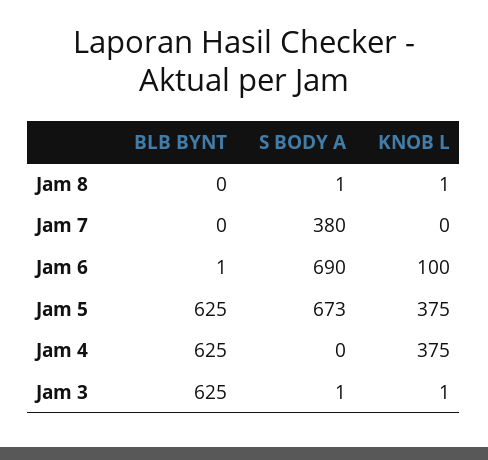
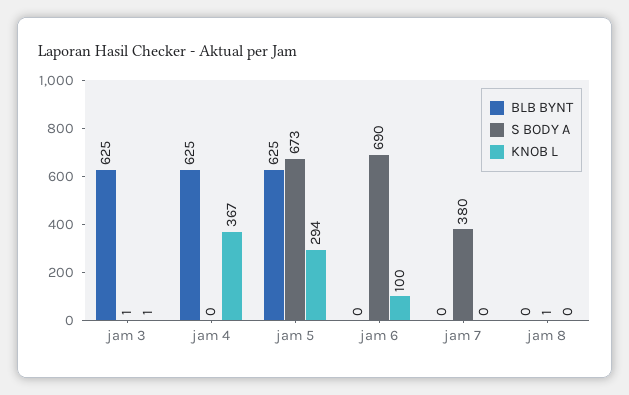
  {
    "BLB BYNT": {
      "Jam 8": 0,
      "Jam 7": 0,
-     "Jam 6": 1,
+     "Jam 6": 0,
      "Jam 5": 625,
      "Jam 4": 625,
      "Jam 3": 625
    },
    "S BODY A": {
      "Jam 8": 1,
      "Jam 7": 380,
      "Jam 6": 690,
      "Jam 5": 673,
      "Jam 4": 0,
      "Jam 3": 1
    },
    "KNOB L": {
-     "Jam 8": 1,
+     "Jam 8": 0,
      "Jam 7": 0,
      "Jam 6": 100,
-     "Jam 5": 375,
+     "Jam 5": 294,
-     "Jam 4": 375,
+     "Jam 4": 367,
      "Jam 3": 1
    }
  }

